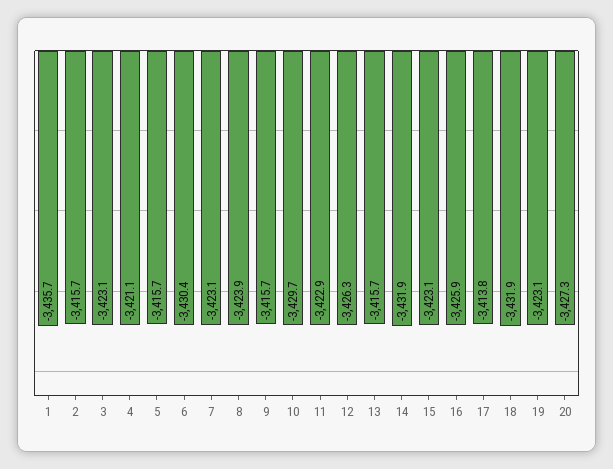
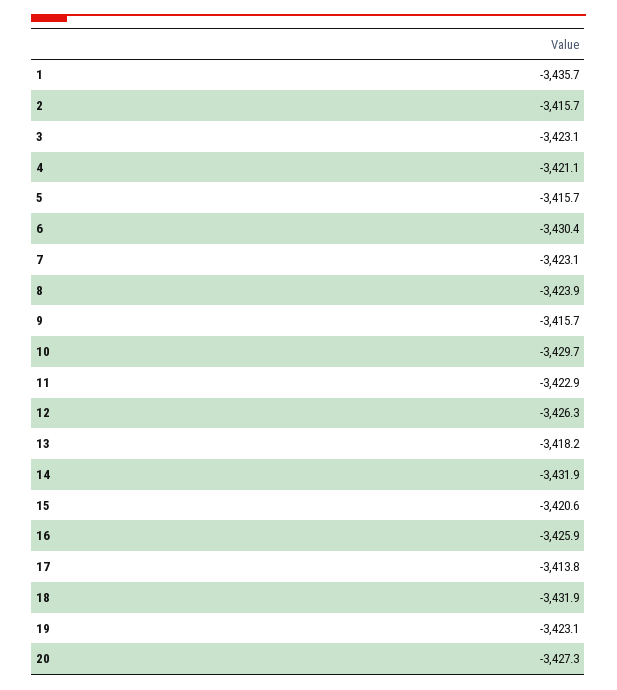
  {
    "1": -3435.7,
    "2": -3415.7,
    "3": -3423.1,
    "4": -3421.1,
    "5": -3415.7,
    "6": -3430.4,
    "7": -3423.1,
    "8": -3423.9,
    "9": -3415.7,
    "10": -3429.7,
    "11": -3422.9,
    "12": -3426.3,
-   "13": -3415.7,
+   "13": -3418.2,
    "14": -3431.9,
-   "15": -3423.1,
+   "15": -3420.6,
    "16": -3425.9,
    "17": -3413.8,
    "18": -3431.9,
    "19": -3423.1,
    "20": -3427.3
  }

